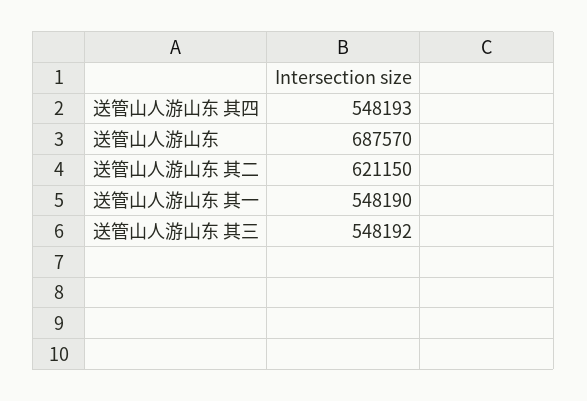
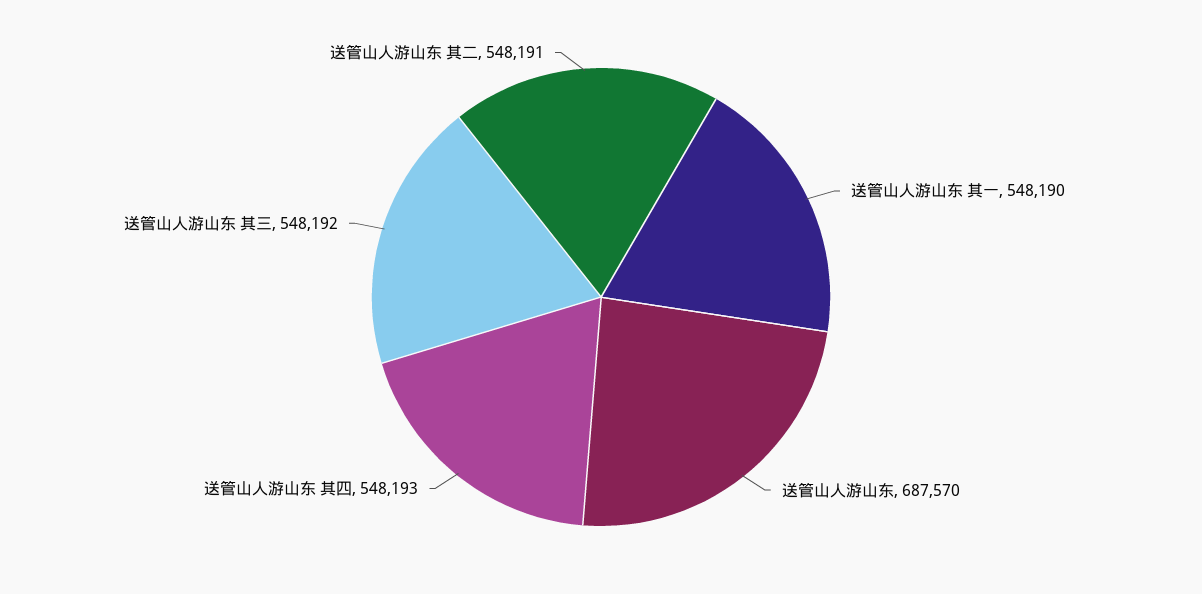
  {
    "送管山人游山东 其四": 548193,
    "送管山人游山东": 687570,
-   "送管山人游山东 其二": 621150,
+   "送管山人游山东 其二": 548191,
    "送管山人游山东 其一": 548190,
    "送管山人游山东 其三": 548192
  }

